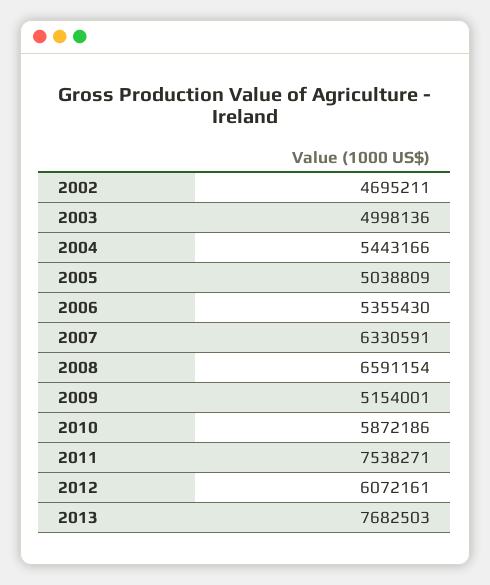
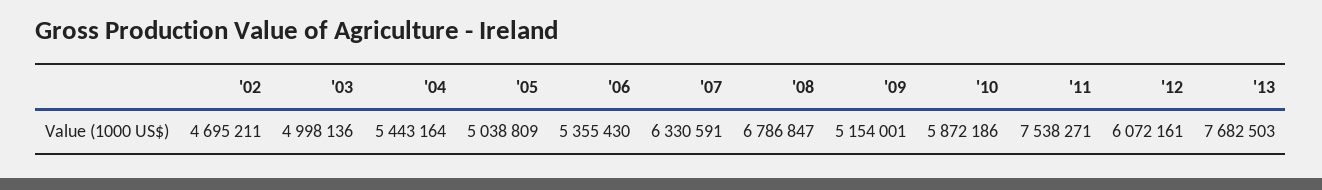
  {
    "2002": 4695211,
    "2003": 4998136,
-   "2004": 5443166,
+   "2004": 5443164,
    "2005": 5038809,
    "2006": 5355430,
    "2007": 6330591,
-   "2008": 6591154,
+   "2008": 6786847,
    "2009": 5154001,
    "2010": 5872186,
    "2011": 7538271,
    "2012": 6072161,
    "2013": 7682503
  }

